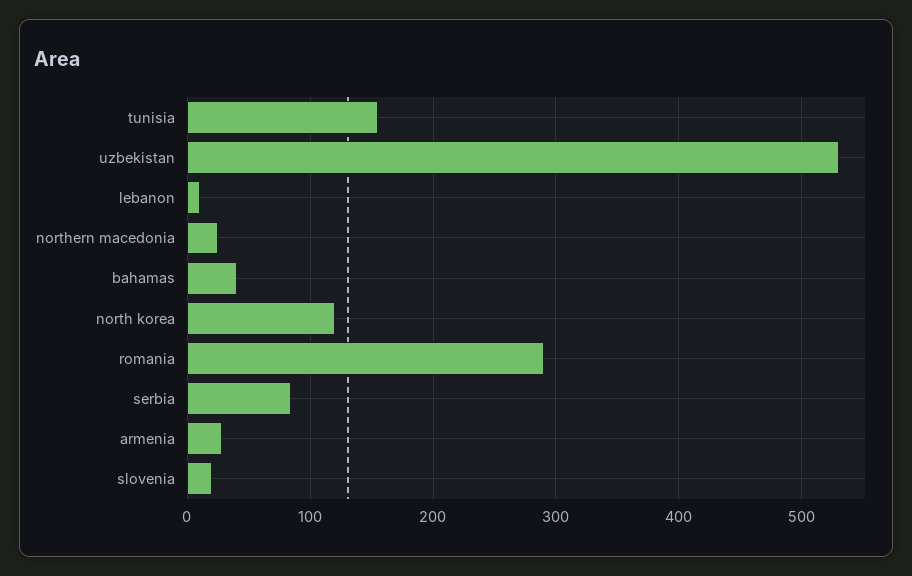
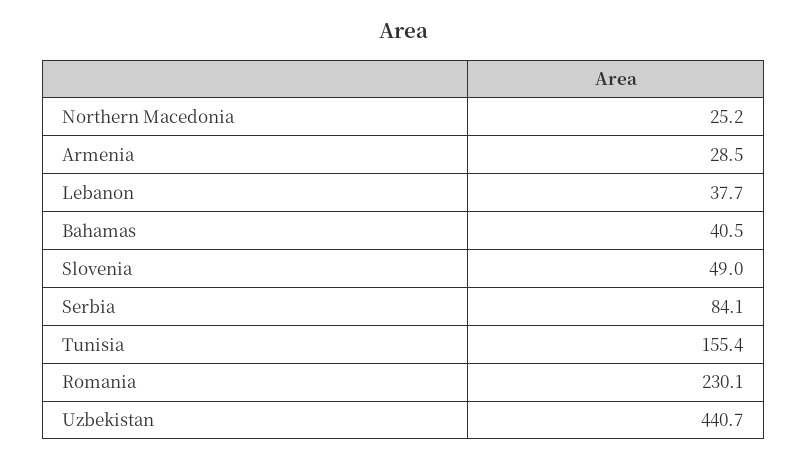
  {
    "tunisia": 155.4,
-   "uzbekistan": 530,
+   "uzbekistan": 440.7,
-   "lebanon": 10,
+   "lebanon": 37.7,
    "northern macedonia": 25.2,
    "bahamas": 40.5,
-   "north korea": 120,
-   "romania": 290,
+   "romania": 230.1,
    "serbia": 84.1,
    "armenia": 28.5,
-   "slovenia": 20
+   "slovenia": 49
  }

